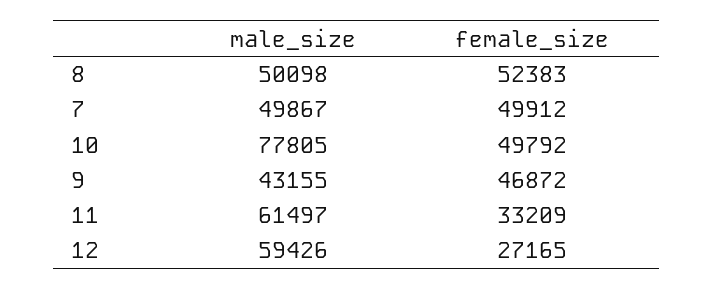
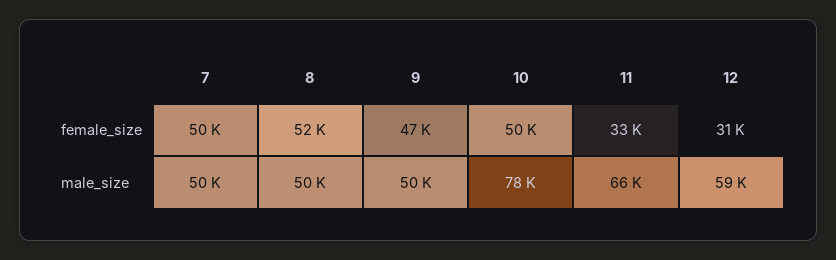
  {
    "male_size": {
      "8": 50098,
      "7": 49867,
      "10": 77805,
-     "9": 43155,
+     "9": 50000,
-     "11": 61497,
+     "11": 66000,
      "12": 59426
    },
    "female_size": {
      "8": 52383,
      "7": 49912,
      "10": 49792,
      "9": 46872,
      "11": 33209,
-     "12": 27165
+     "12": 31000
    }
  }

